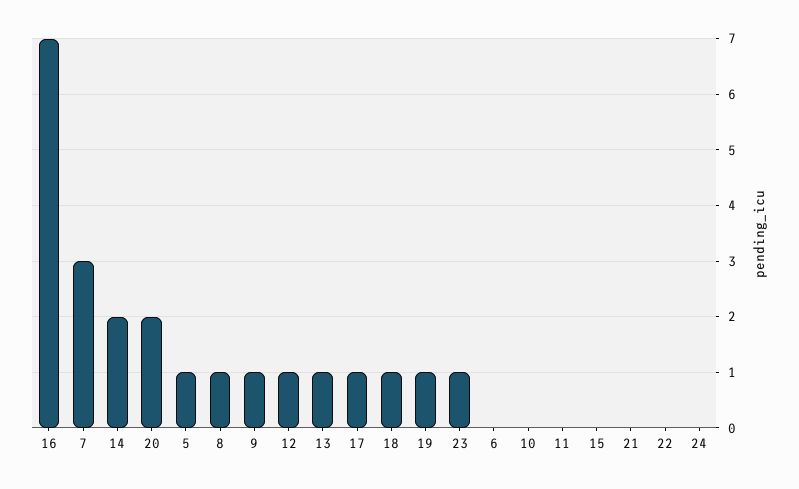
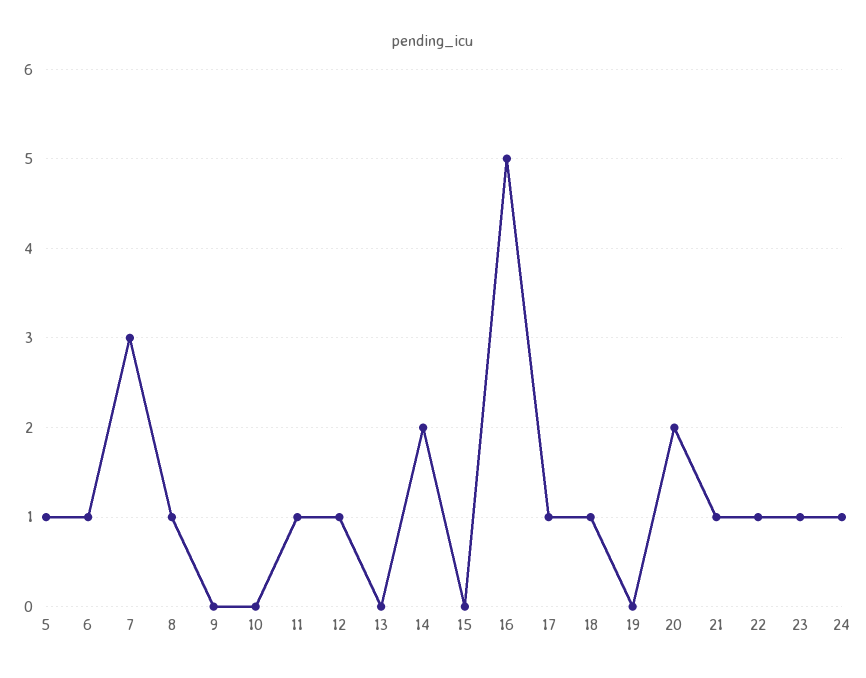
  {
-   "16": 7,
+   "16": 5,
    "7": 3,
    "14": 2,
    "20": 2,
    "5": 1,
    "8": 1,
-   "9": 1,
+   "9": 0,
    "12": 1,
-   "13": 1,
+   "13": 0,
    "17": 1,
    "18": 1,
-   "19": 1,
+   "19": 0,
    "23": 1,
-   "6": 0,
+   "6": 1,
    "10": 0,
-   "11": 0,
+   "11": 1,
    "15": 0,
-   "21": 0,
+   "21": 1,
-   "22": 0,
+   "22": 1,
-   "24": 0
+   "24": 1
  }

